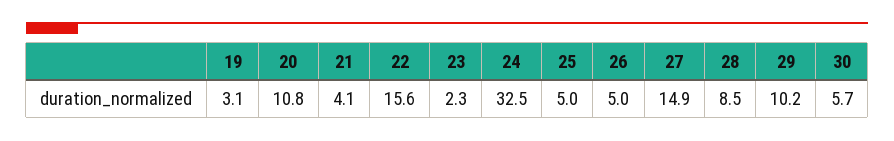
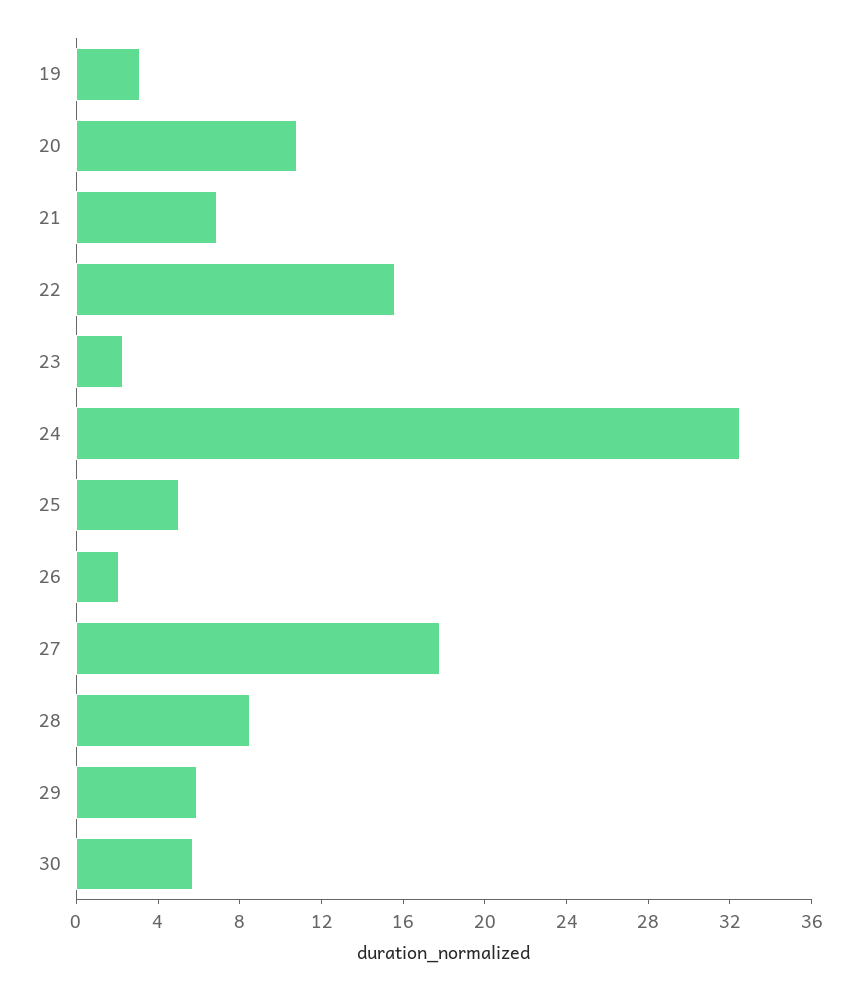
  {
    "19": 3.1,
    "20": 10.8,
-   "21": 4.1,
+   "21": 7,
    "22": 15.6,
    "23": 2.3,
    "24": 32.5,
    "25": 5,
-   "26": 5,
+   "26": 2,
-   "27": 14.9,
+   "27": 18,
    "28": 8.5,
-   "29": 10.2,
+   "29": 6,
    "30": 5.7
  }

